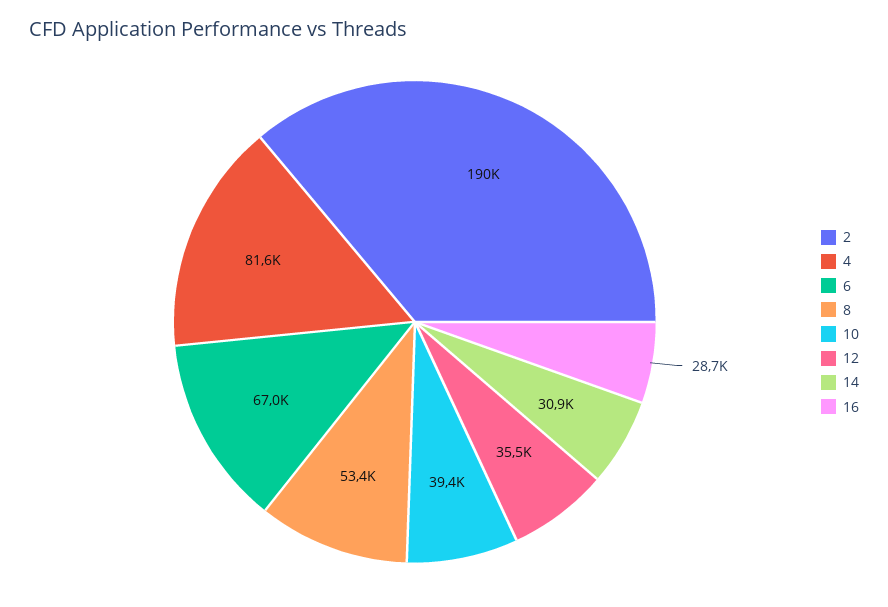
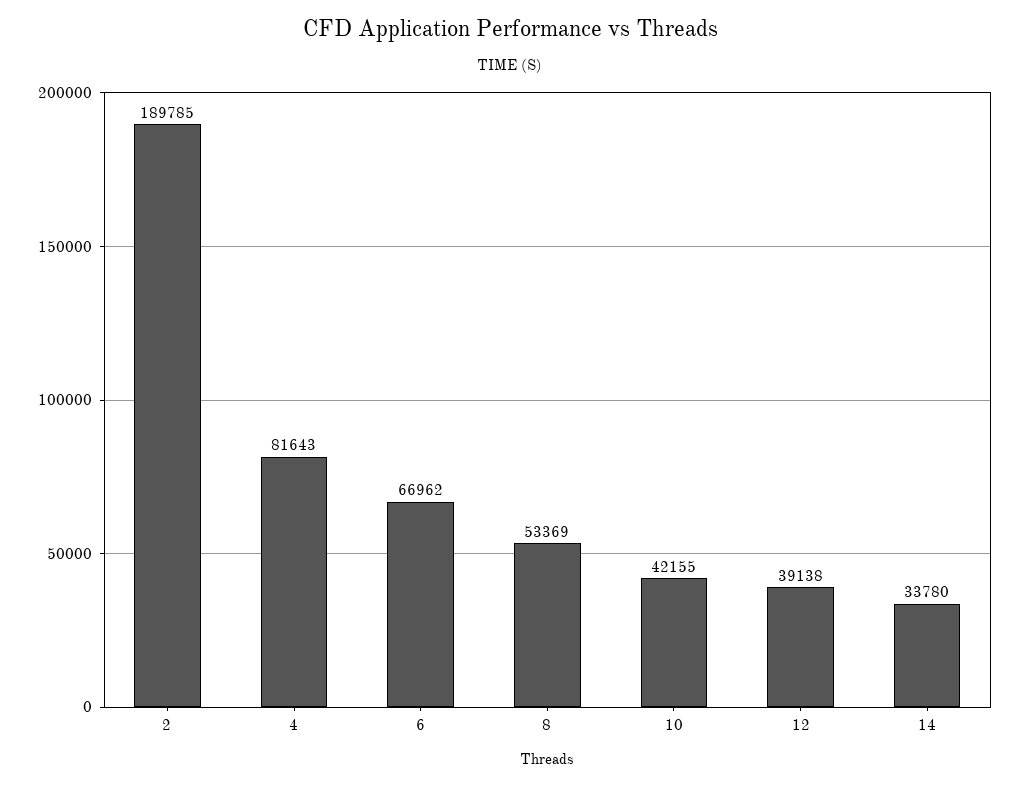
  {
    "2": 189785,
    "4": 81643,
    "6": 66962,
    "8": 53369,
-   "10": 39400,
+   "10": 42155,
-   "12": 35500,
+   "12": 39138,
-   "14": 30900,
+   "14": 33780
-   "16": 28700
  }

